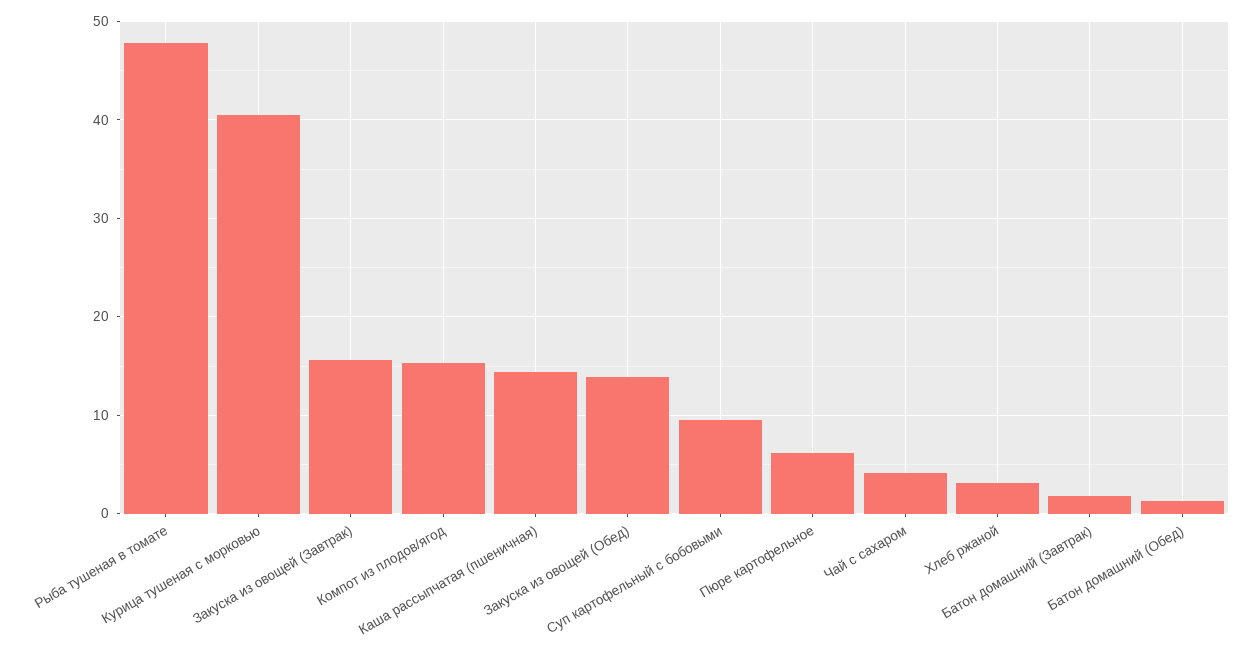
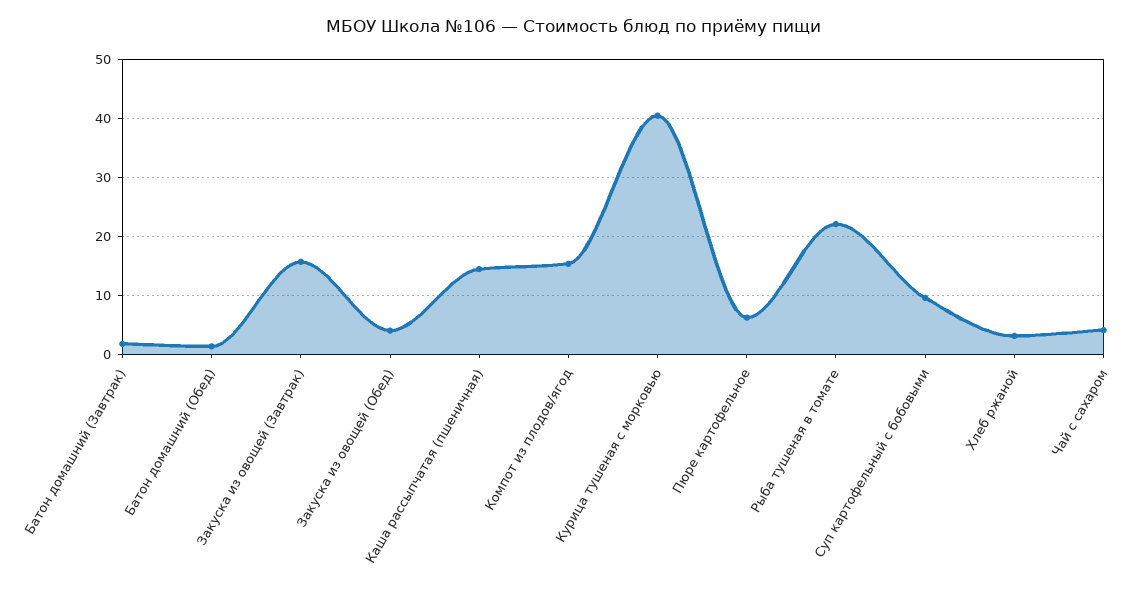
  {
-   "Рыба тушеная в томате": 48,
+   "Рыба тушеная в томате": 22,
    "Курица тушеная с морковью": 41,
    "Закуска из овощей (Завтрак)": 16,
    "Компот из плодов/ягод": 15,
    "Каша рассыпчатая (пшеничная)": 14,
-   "Закуска из овощей (Обед)": 14,
+   "Закуска из овощей (Обед)": 4,
    "Суп картофельный с бобовыми": 10,
    "Пюре картофельное": 6,
    "Чай с сахаром": 4,
    "Хлеб ржаной": 3,
    "Батон домашний (Завтрак)": 2,
    "Батон домашний (Обед)": 1
  }

